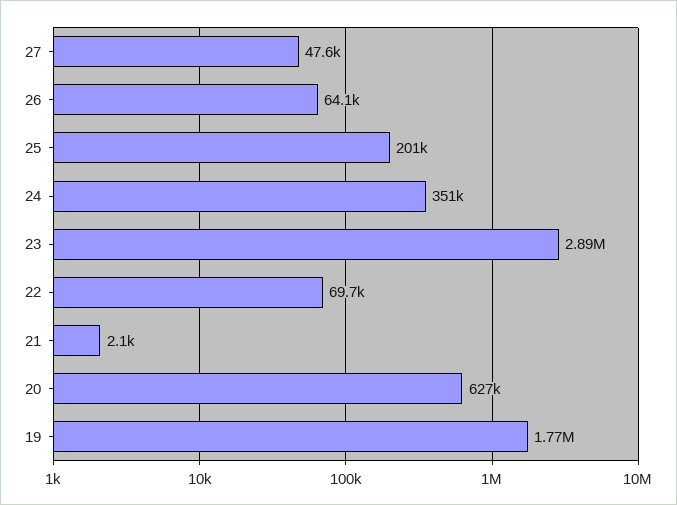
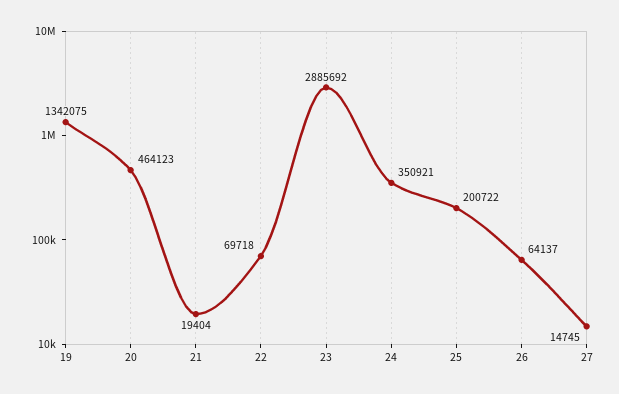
  {
-   "27": 47600,
+   "27": 14745,
    "26": 64137,
    "25": 200722,
    "24": 350921,
    "23": 2885692,
    "22": 69718,
-   "21": 2100,
+   "21": 19404,
-   "20": 627000,
+   "20": 464123,
-   "19": 1770000
+   "19": 1342075
  }

